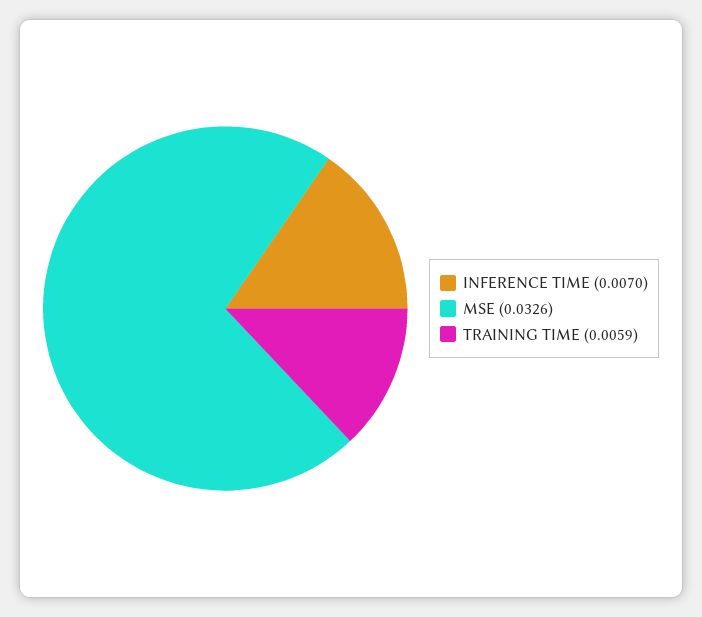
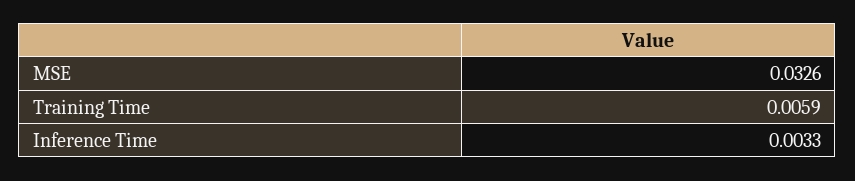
  {
-   "INFERENCE TIME": 0.007,
+   "INFERENCE TIME": 0.0033,
    "MSE": 0.0326,
    "TRAINING TIME": 0.0059
  }

